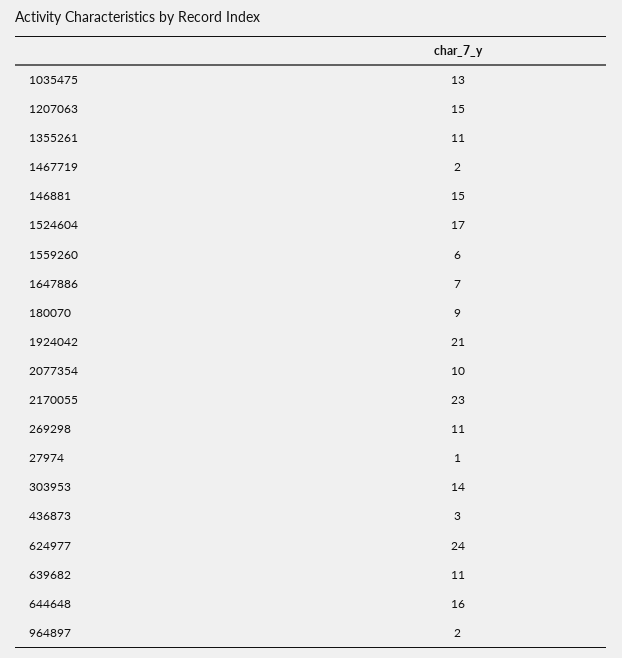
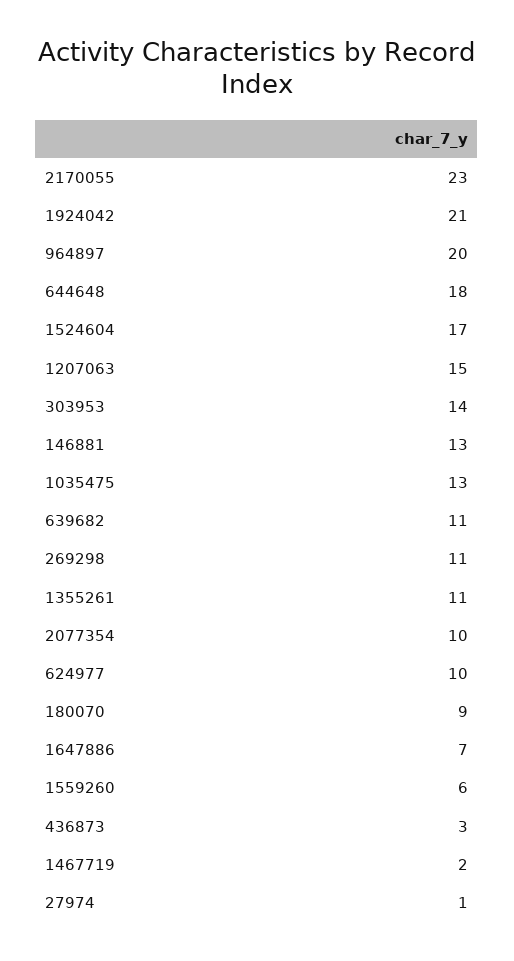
  {
    "1035475": 13,
    "1207063": 15,
    "1355261": 11,
    "1467719": 2,
-   "146881": 15,
+   "146881": 13,
    "1524604": 17,
    "1559260": 6,
    "1647886": 7,
    "180070": 9,
    "1924042": 21,
    "2077354": 10,
    "2170055": 23,
    "269298": 11,
    "27974": 1,
    "303953": 14,
    "436873": 3,
-   "624977": 24,
+   "624977": 10,
    "639682": 11,
-   "644648": 16,
+   "644648": 18,
-   "964897": 2
+   "964897": 20
  }

